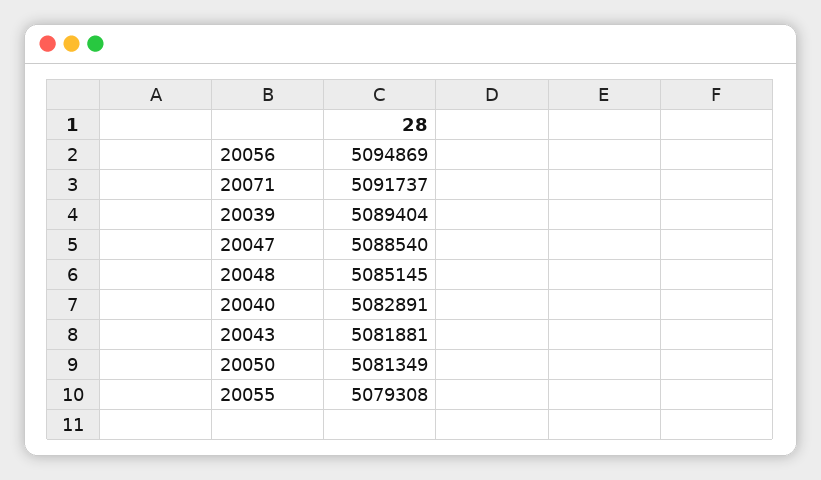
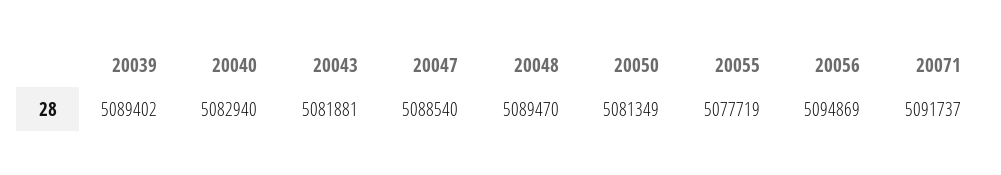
  {
    "20056": 5094869,
    "20071": 5091737,
-   "20039": 5089404,
+   "20039": 5089402,
    "20047": 5088540,
-   "20048": 5085145,
+   "20048": 5089470,
-   "20040": 5082891,
+   "20040": 5082940,
    "20043": 5081881,
    "20050": 5081349,
-   "20055": 5079308
+   "20055": 5077719
  }

